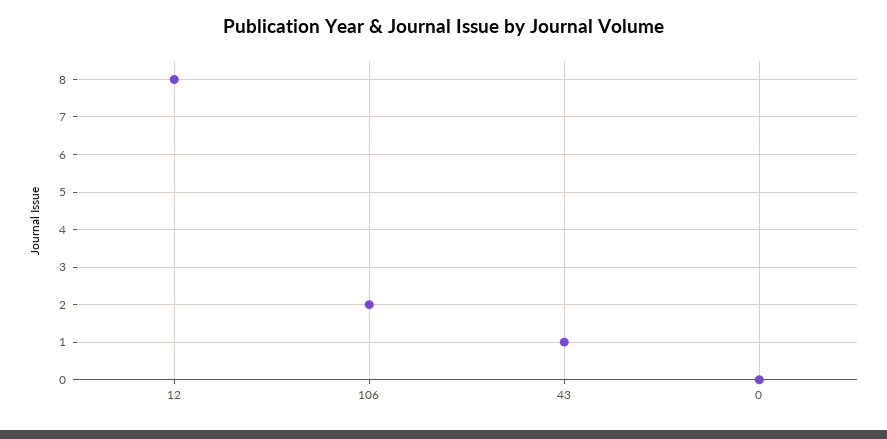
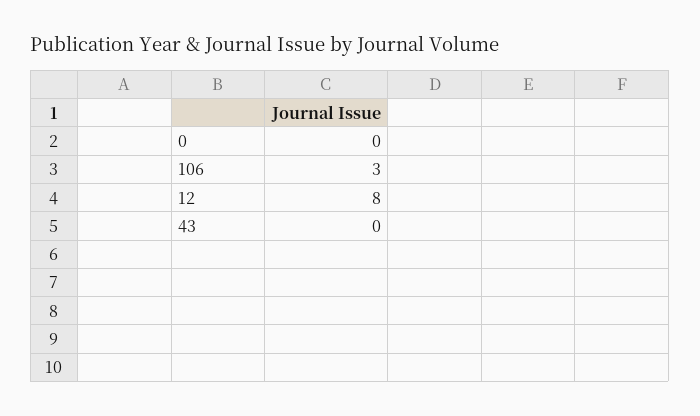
  {
    "12": 8,
-   "106": 2,
+   "106": 3,
-   "43": 1,
+   "43": 0,
    "0": 0
  }

